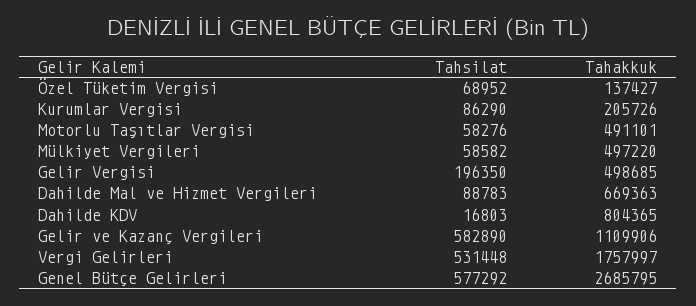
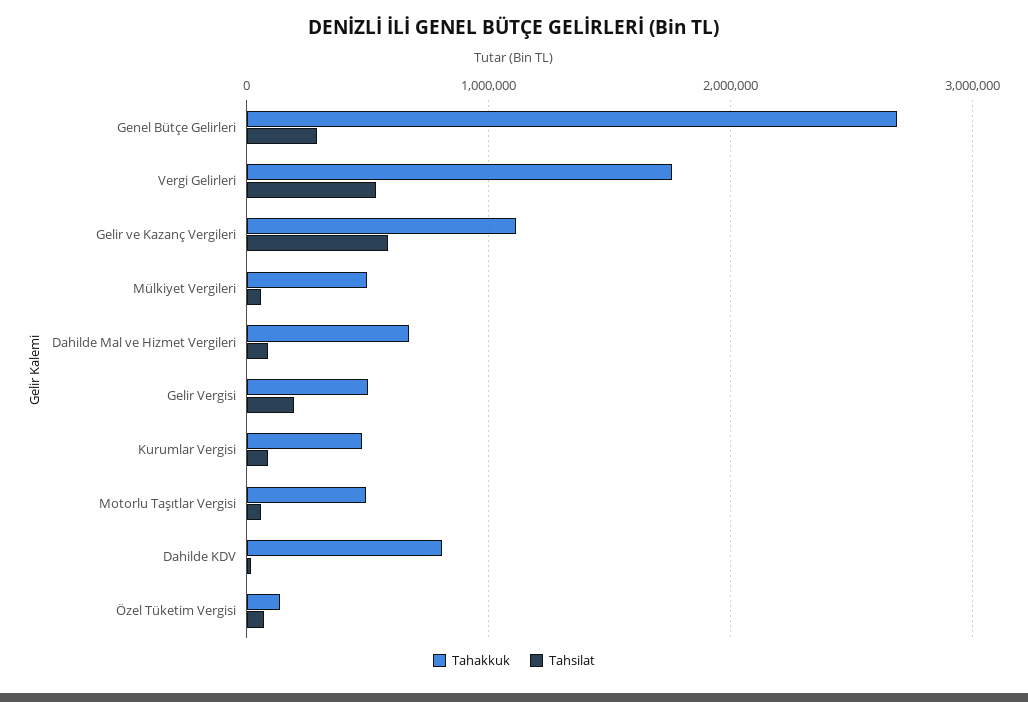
  {
    "Tahsilat": {
      "Özel Tüketim Vergisi": 68952,
      "Kurumlar Vergisi": 86290,
      "Motorlu Taşıtlar Vergisi": 58276,
      "Mülkiyet Vergileri": 58582,
      "Gelir Vergisi": 196350,
      "Dahilde Mal ve Hizmet Vergileri": 88783,
      "Dahilde KDV": 16803,
      "Gelir ve Kazanç Vergileri": 582890,
      "Vergi Gelirleri": 531448,
-     "Genel Bütçe Gelirleri": 577292
+     "Genel Bütçe Gelirleri": 300000
    },
    "Tahakkuk": {
      "Özel Tüketim Vergisi": 137427,
-     "Kurumlar Vergisi": 205726,
+     "Kurumlar Vergisi": 500000,
      "Motorlu Taşıtlar Vergisi": 491101,
      "Mülkiyet Vergileri": 497220,
      "Gelir Vergisi": 498685,
      "Dahilde Mal ve Hizmet Vergileri": 669363,
      "Dahilde KDV": 804365,
      "Gelir ve Kazanç Vergileri": 1109906,
      "Vergi Gelirleri": 1757997,
      "Genel Bütçe Gelirleri": 2685795
    }
  }

